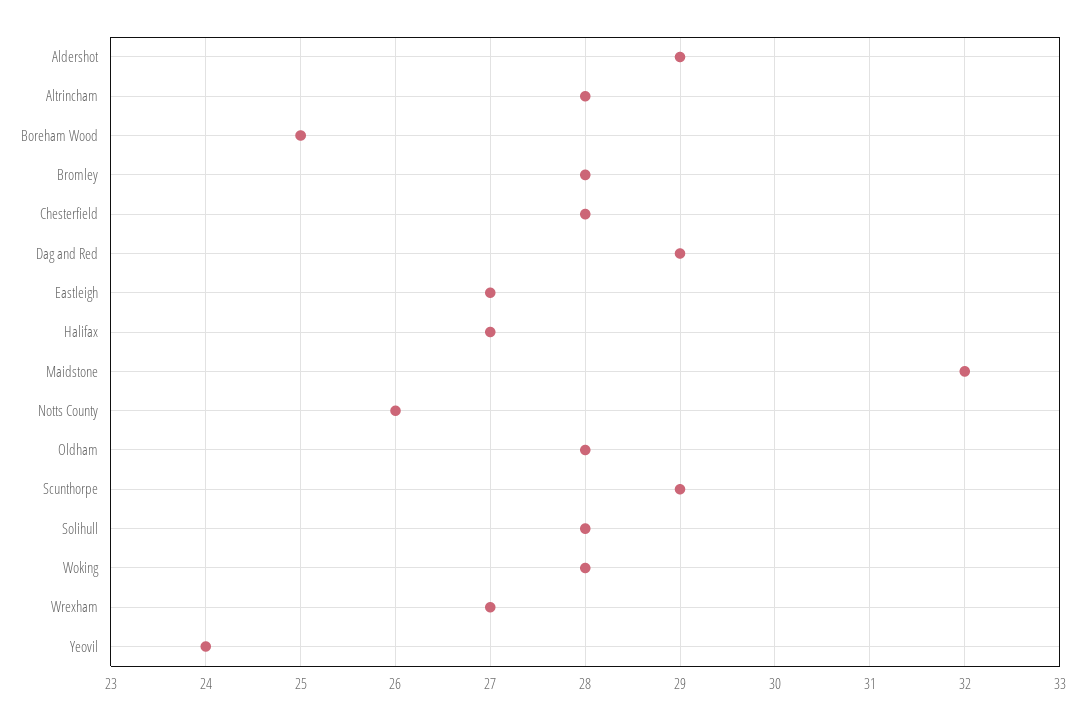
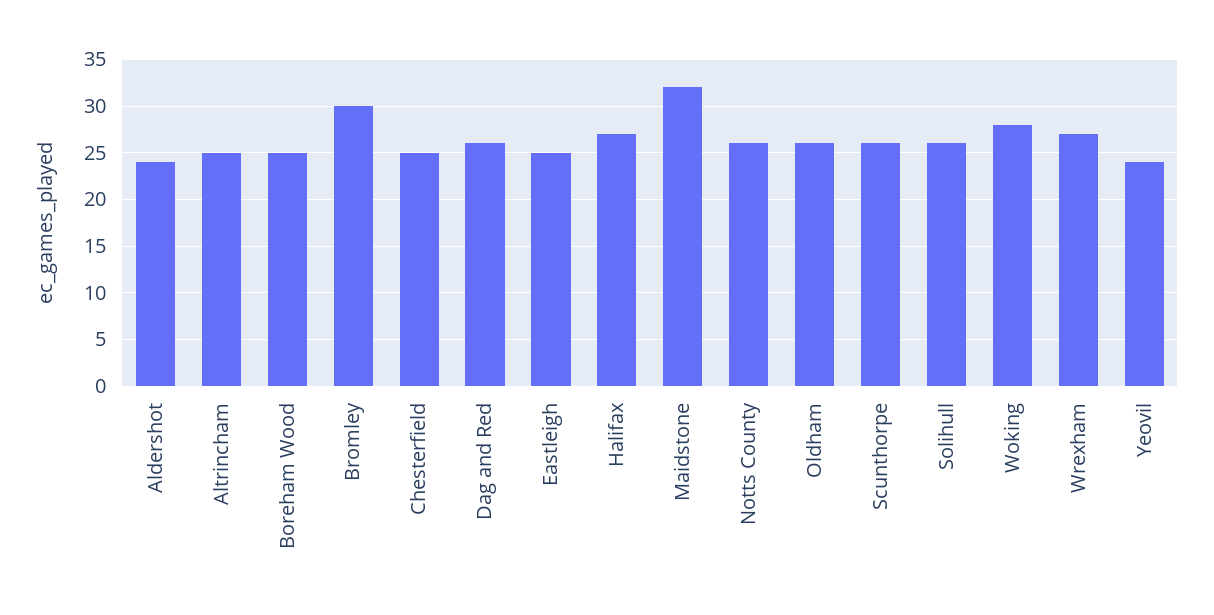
  {
-   "Aldershot": 29,
+   "Aldershot": 24,
-   "Altrincham": 28,
+   "Altrincham": 25,
    "Boreham Wood": 25,
-   "Bromley": 28,
+   "Bromley": 30,
-   "Chesterfield": 28,
+   "Chesterfield": 25,
-   "Dag and Red": 29,
+   "Dag and Red": 26,
-   "Eastleigh": 27,
+   "Eastleigh": 25,
    "Halifax": 27,
    "Maidstone": 32,
    "Notts County": 26,
-   "Oldham": 28,
+   "Oldham": 26,
-   "Scunthorpe": 29,
+   "Scunthorpe": 26,
-   "Solihull": 28,
+   "Solihull": 26,
    "Woking": 28,
    "Wrexham": 27,
    "Yeovil": 24
  }

